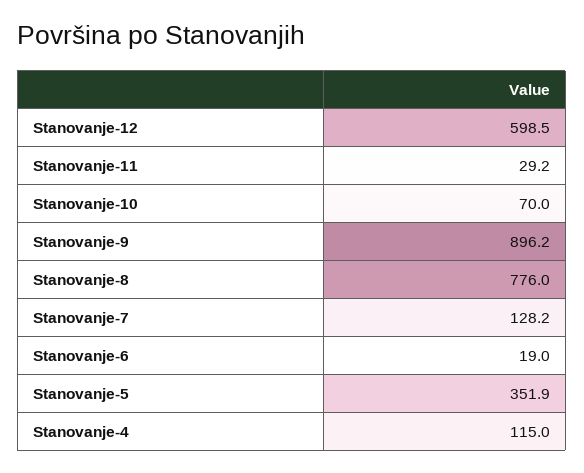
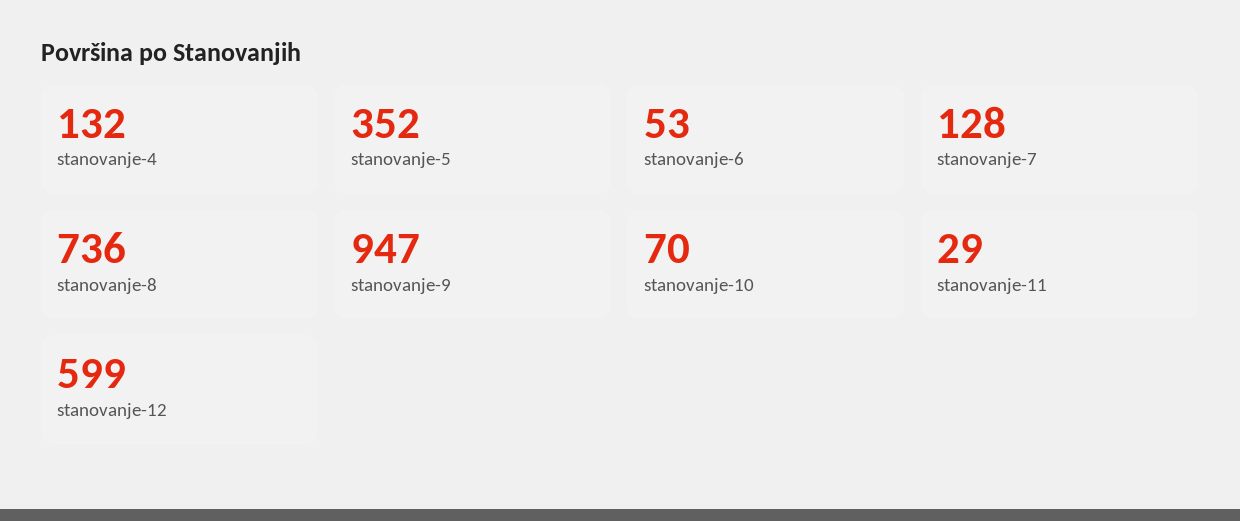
  {
    "Stanovanje-12": 598.5,
    "Stanovanje-11": 29.2,
    "Stanovanje-10": 70,
-   "Stanovanje-9": 896.2,
+   "Stanovanje-9": 947,
-   "Stanovanje-8": 776,
+   "Stanovanje-8": 736,
    "Stanovanje-7": 128.2,
-   "Stanovanje-6": 19,
+   "Stanovanje-6": 53,
    "Stanovanje-5": 351.9,
-   "Stanovanje-4": 115
+   "Stanovanje-4": 132
  }

